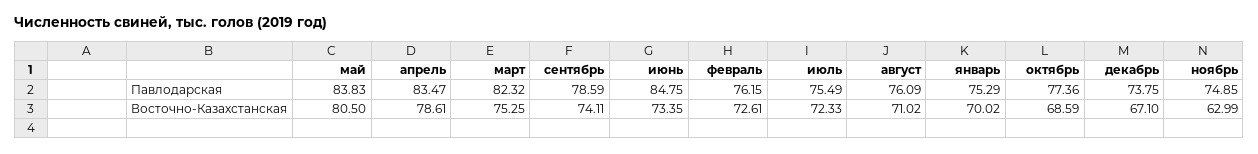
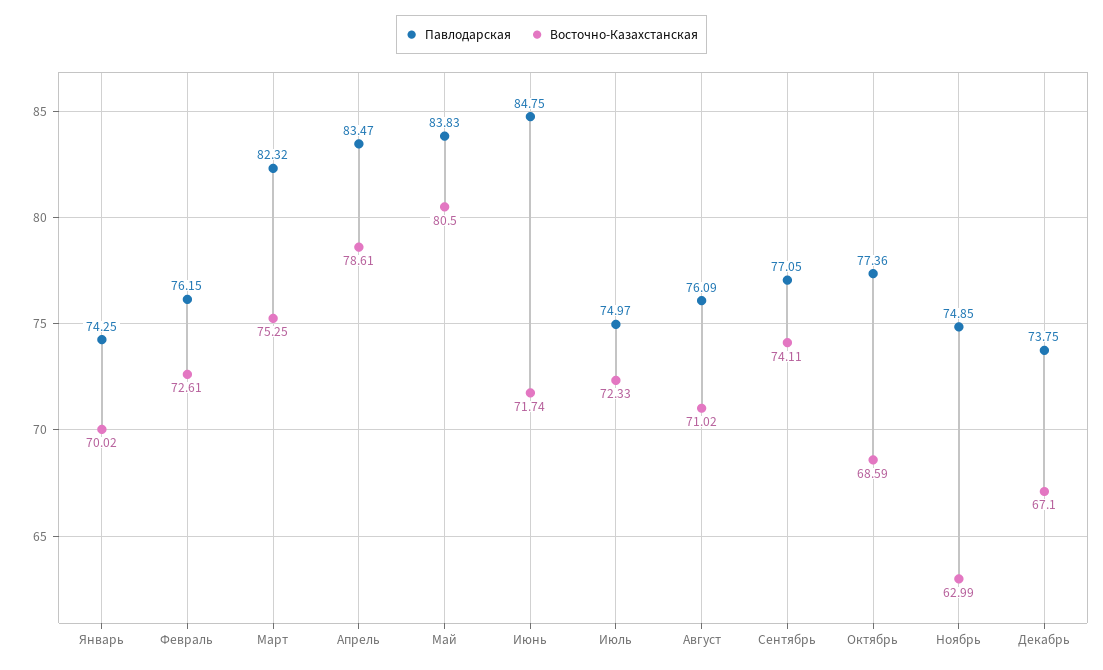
  {
    "Павлодарская": {
      "май": 83.83,
      "апрель": 83.47,
      "март": 82.32,
-     "сентябрь": 78.59,
+     "сентябрь": 77.05,
      "июнь": 84.75,
      "февраль": 76.15,
-     "июль": 75.49,
+     "июль": 74.97,
      "август": 76.09,
-     "январь": 75.29,
+     "январь": 74.25,
      "октябрь": 77.36,
      "декабрь": 73.75,
      "ноябрь": 74.85
    },
    "Восточно-Казахстанская": {
      "май": 80.5,
      "апрель": 78.61,
      "март": 75.25,
      "сентябрь": 74.11,
-     "июнь": 73.35,
+     "июнь": 71.74,
      "февраль": 72.61,
      "июль": 72.33,
      "август": 71.02,
      "январь": 70.02,
      "октябрь": 68.59,
      "декабрь": 67.1,
      "ноябрь": 62.99
    }
  }

